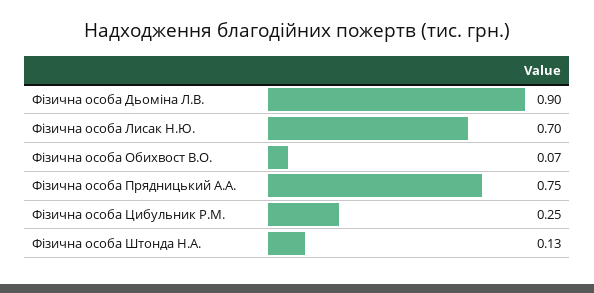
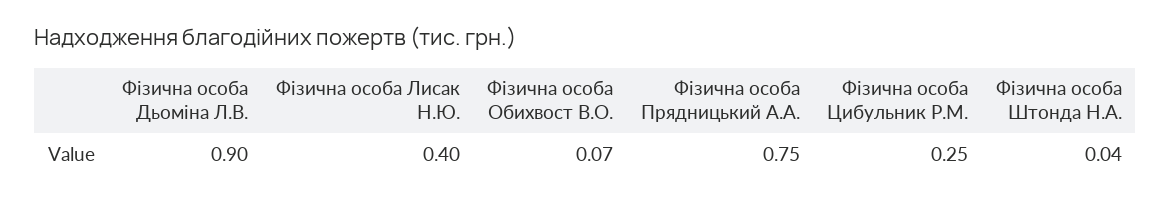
  {
    "Фізична особа Дьоміна Л.В.": 0.9,
-   "Фізична особа Лисак Н.Ю.": 0.7,
+   "Фізична особа Лисак Н.Ю.": 0.4,
    "Фізична особа Обихвост В.О.": 0.07,
    "Фізична особа Прядницький А.А.": 0.75,
    "Фізична особа Цибульник Р.М.": 0.25,
-   "Фізична особа Штонда Н.А.": 0.13
+   "Фізична особа Штонда Н.А.": 0.04
  }

